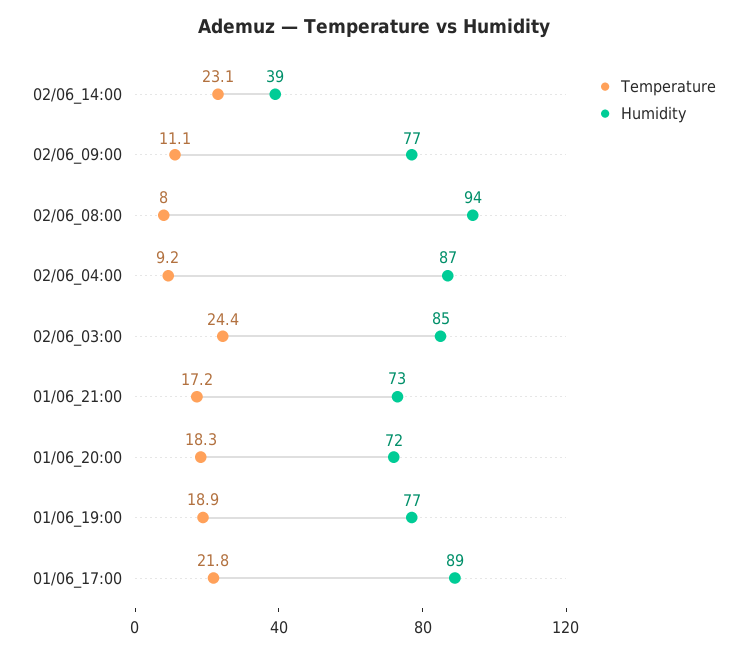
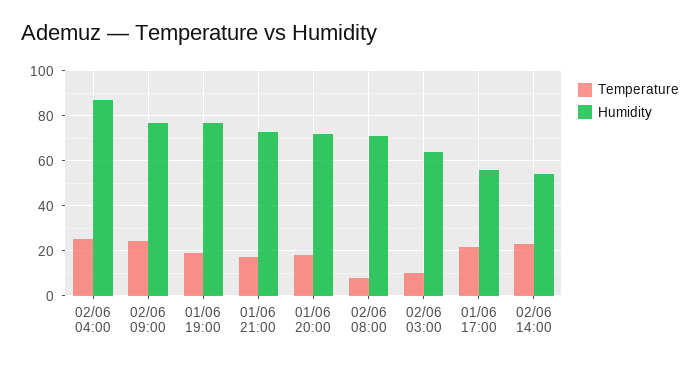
  {
    "Temperature": {
      "02/06_14:00": 23.1,
-     "02/06_09:00": 11.1,
+     "02/06_09:00": 25,
      "02/06_08:00": 8,
-     "02/06_04:00": 9.2,
+     "02/06_04:00": 25,
-     "02/06_03:00": 24.4,
+     "02/06_03:00": 10,
      "01/06_21:00": 17.2,
      "01/06_20:00": 18.3,
      "01/06_19:00": 18.9,
      "01/06_17:00": 21.8
    },
    "Humidity": {
-     "02/06_14:00": 39,
+     "02/06_14:00": 55,
      "02/06_09:00": 77,
-     "02/06_08:00": 94,
+     "02/06_08:00": 70,
      "02/06_04:00": 87,
-     "02/06_03:00": 85,
+     "02/06_03:00": 65,
      "01/06_21:00": 73,
      "01/06_20:00": 72,
      "01/06_19:00": 77,
-     "01/06_17:00": 89
+     "01/06_17:00": 55
    }
  }

